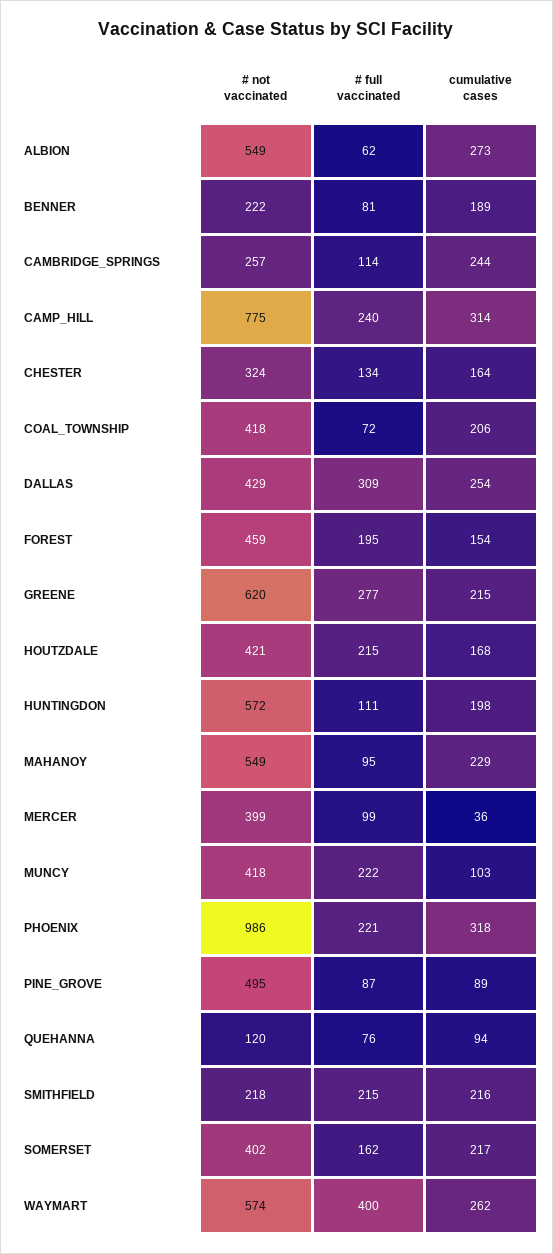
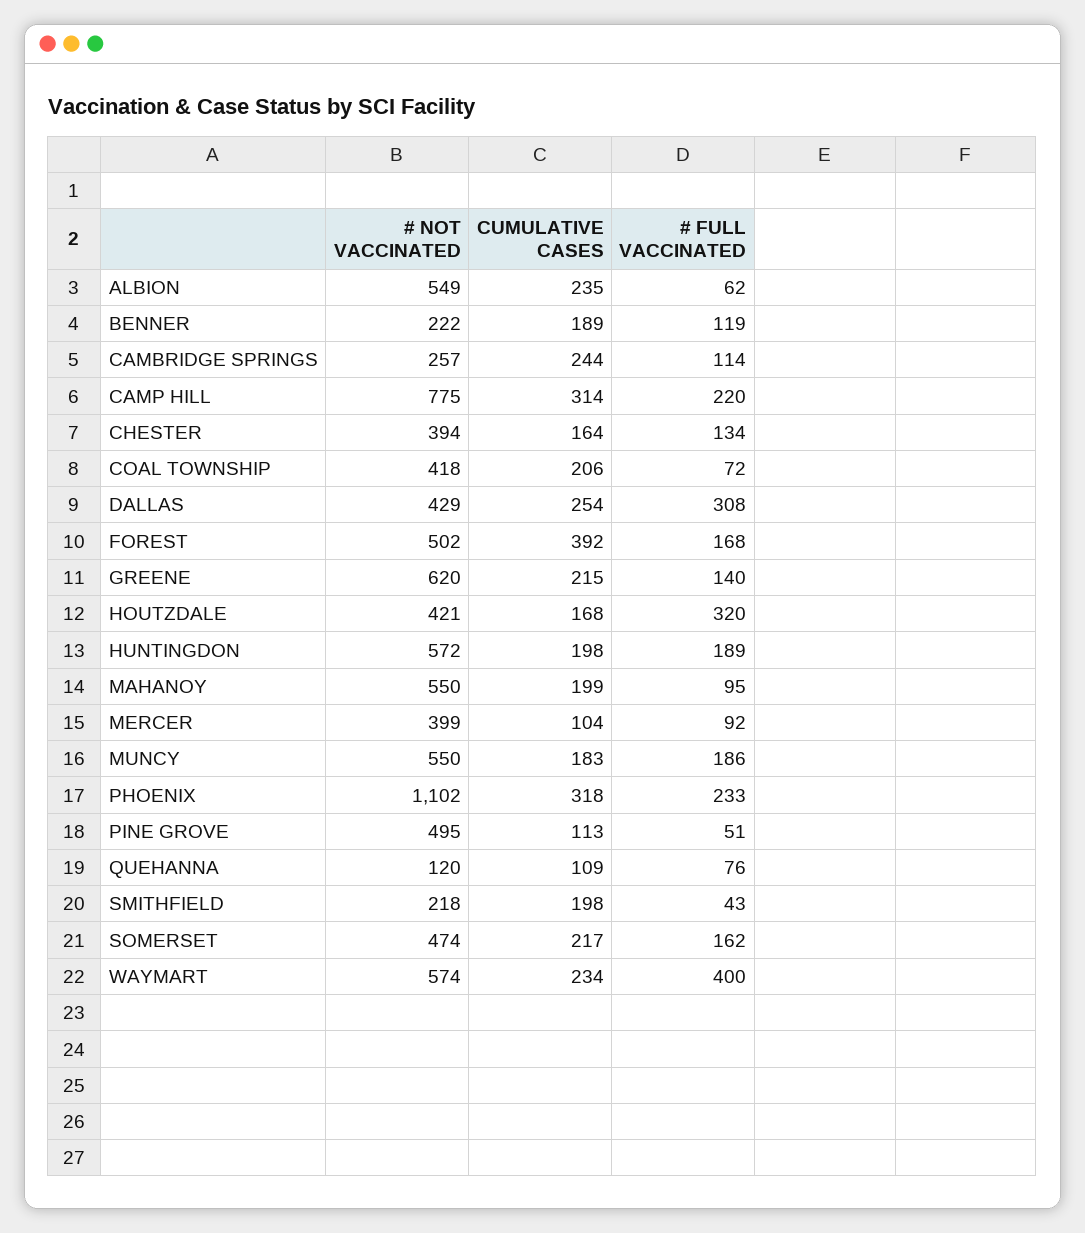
  {
    "# not vaccinated": {
      "ALBION": 549,
      "BENNER": 222,
      "CAMBRIDGE_SPRINGS": 257,
      "CAMP_HILL": 775,
-     "CHESTER": 324,
+     "CHESTER": 394,
      "COAL_TOWNSHIP": 418,
      "DALLAS": 429,
-     "FOREST": 459,
+     "FOREST": 502,
      "GREENE": 620,
      "HOUTZDALE": 421,
      "HUNTINGDON": 572,
-     "MAHANOY": 549,
+     "MAHANOY": 550,
      "MERCER": 399,
-     "MUNCY": 418,
+     "MUNCY": 550,
-     "PHOENIX": 986,
+     "PHOENIX": 1102,
      "PINE_GROVE": 495,
      "QUEHANNA": 120,
      "SMITHFIELD": 218,
-     "SOMERSET": 402,
+     "SOMERSET": 474,
      "WAYMART": 574
    },
    "# full vaccinated": {
      "ALBION": 62,
-     "BENNER": 81,
+     "BENNER": 119,
      "CAMBRIDGE_SPRINGS": 114,
-     "CAMP_HILL": 240,
+     "CAMP_HILL": 220,
      "CHESTER": 134,
      "COAL_TOWNSHIP": 72,
-     "DALLAS": 309,
+     "DALLAS": 308,
-     "FOREST": 195,
+     "FOREST": 168,
-     "GREENE": 277,
+     "GREENE": 140,
-     "HOUTZDALE": 215,
+     "HOUTZDALE": 320,
-     "HUNTINGDON": 111,
+     "HUNTINGDON": 189,
      "MAHANOY": 95,
-     "MERCER": 99,
+     "MERCER": 92,
-     "MUNCY": 222,
+     "MUNCY": 186,
-     "PHOENIX": 221,
+     "PHOENIX": 233,
-     "PINE_GROVE": 87,
+     "PINE_GROVE": 51,
      "QUEHANNA": 76,
-     "SMITHFIELD": 215,
+     "SMITHFIELD": 43,
      "SOMERSET": 162,
      "WAYMART": 400
    },
    "cumulative cases": {
-     "ALBION": 273,
+     "ALBION": 235,
      "BENNER": 189,
      "CAMBRIDGE_SPRINGS": 244,
      "CAMP_HILL": 314,
      "CHESTER": 164,
      "COAL_TOWNSHIP": 206,
      "DALLAS": 254,
-     "FOREST": 154,
+     "FOREST": 392,
      "GREENE": 215,
      "HOUTZDALE": 168,
      "HUNTINGDON": 198,
-     "MAHANOY": 229,
+     "MAHANOY": 199,
-     "MERCER": 36,
+     "MERCER": 104,
-     "MUNCY": 103,
+     "MUNCY": 183,
      "PHOENIX": 318,
-     "PINE_GROVE": 89,
+     "PINE_GROVE": 113,
-     "QUEHANNA": 94,
+     "QUEHANNA": 109,
-     "SMITHFIELD": 216,
+     "SMITHFIELD": 198,
      "SOMERSET": 217,
-     "WAYMART": 262
+     "WAYMART": 234
    }
  }

